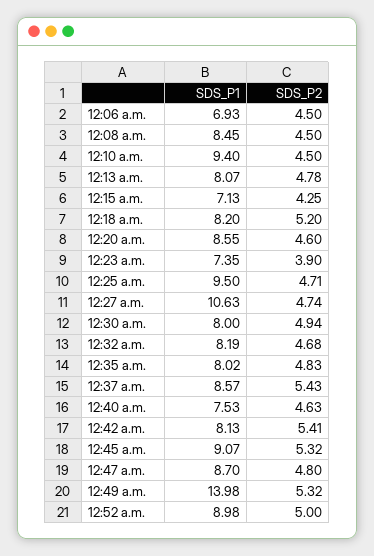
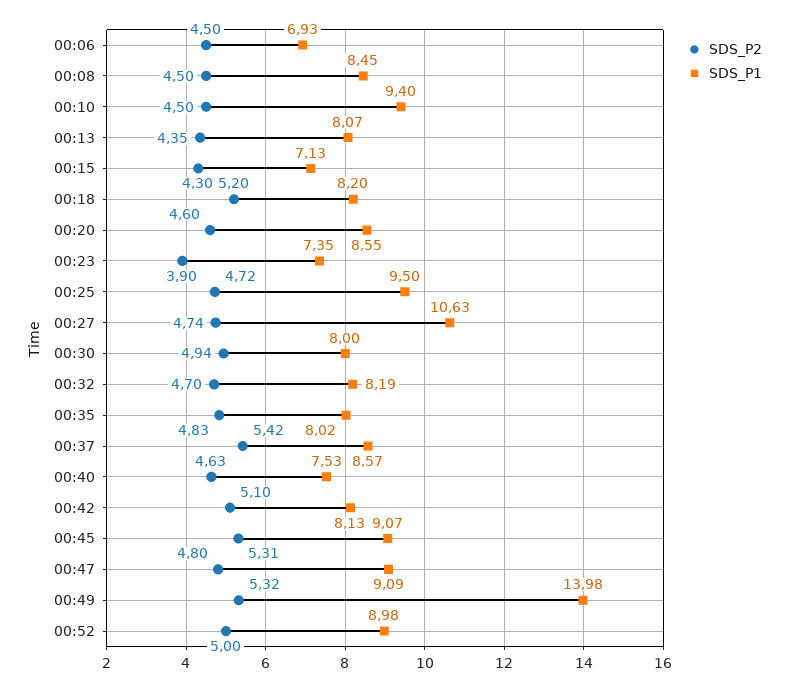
  {
    "SDS_P1": {
      "12:06 a.m.": 6.93,
      "12:08 a.m.": 8.45,
      "12:10 a.m.": 9.4,
      "12:13 a.m.": 8.07,
      "12:15 a.m.": 7.13,
      "12:18 a.m.": 8.2,
      "12:20 a.m.": 8.55,
      "12:23 a.m.": 7.35,
      "12:25 a.m.": 9.5,
      "12:27 a.m.": 10.63,
      "12:30 a.m.": 8,
      "12:32 a.m.": 8.19,
      "12:35 a.m.": 8.02,
      "12:37 a.m.": 8.57,
      "12:40 a.m.": 7.53,
      "12:42 a.m.": 8.13,
      "12:45 a.m.": 9.07,
-     "12:47 a.m.": 8.7,
+     "12:47 a.m.": 9.09,
      "12:49 a.m.": 13.98,
      "12:52 a.m.": 8.98
    },
    "SDS_P2": {
      "12:06 a.m.": 4.5,
      "12:08 a.m.": 4.5,
      "12:10 a.m.": 4.5,
-     "12:13 a.m.": 4.78,
+     "12:13 a.m.": 4.35,
-     "12:15 a.m.": 4.25,
+     "12:15 a.m.": 4.3,
      "12:18 a.m.": 5.2,
      "12:20 a.m.": 4.6,
      "12:23 a.m.": 3.9,
-     "12:25 a.m.": 4.71,
+     "12:25 a.m.": 4.72,
      "12:27 a.m.": 4.74,
      "12:30 a.m.": 4.94,
-     "12:32 a.m.": 4.68,
+     "12:32 a.m.": 4.7,
      "12:35 a.m.": 4.83,
-     "12:37 a.m.": 5.43,
+     "12:37 a.m.": 5.42,
      "12:40 a.m.": 4.63,
-     "12:42 a.m.": 5.41,
+     "12:42 a.m.": 5.1,
-     "12:45 a.m.": 5.32,
+     "12:45 a.m.": 5.31,
      "12:47 a.m.": 4.8,
      "12:49 a.m.": 5.32,
      "12:52 a.m.": 5
    }
  }

